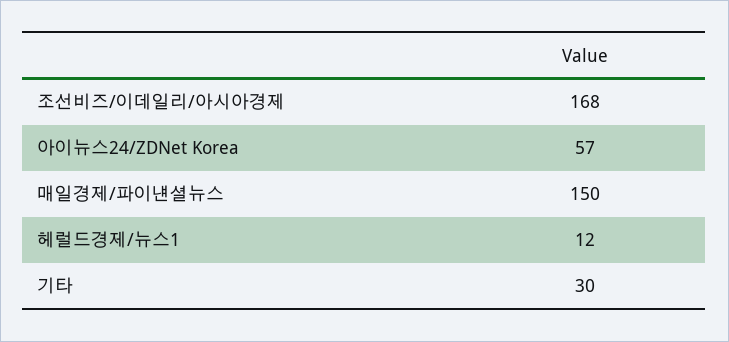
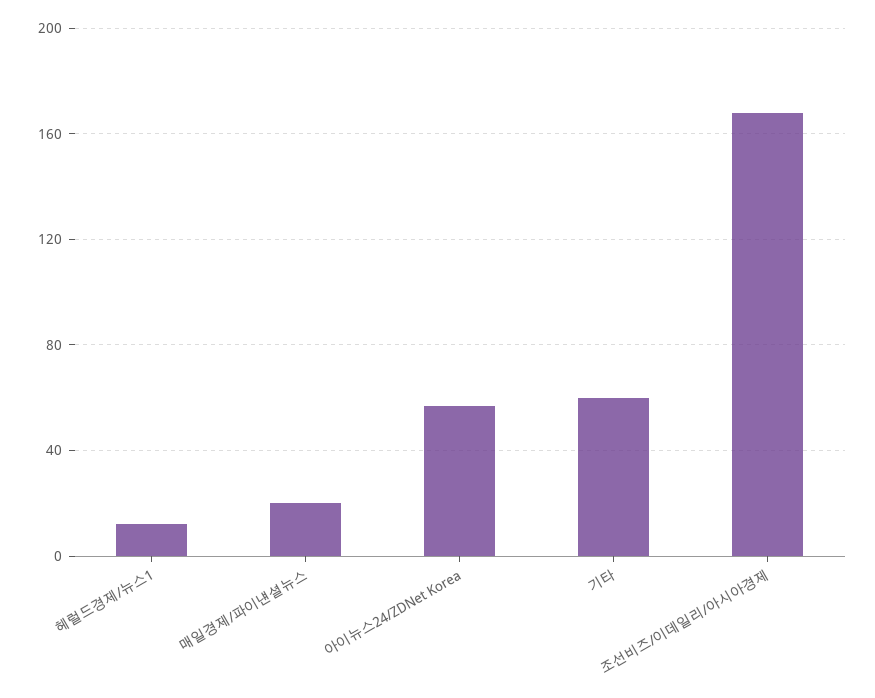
  {
    "조선비즈/이데일리/아시아경제": 168,
    "아이뉴스24/ZDNet Korea": 57,
-   "매일경제/파이낸셜뉴스": 150,
+   "매일경제/파이낸셜뉴스": 20,
    "헤럴드경제/뉴스1": 12,
-   "기타": 30
+   "기타": 60
  }

